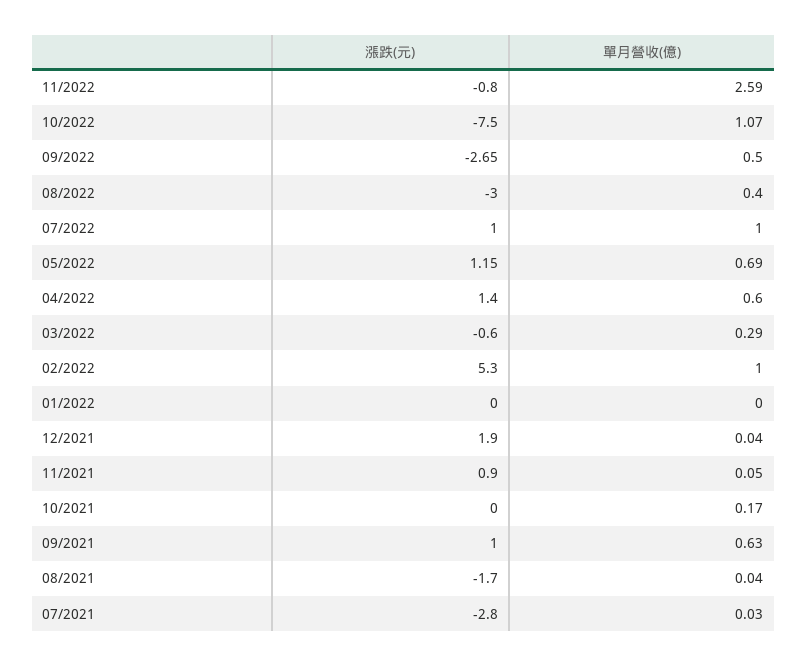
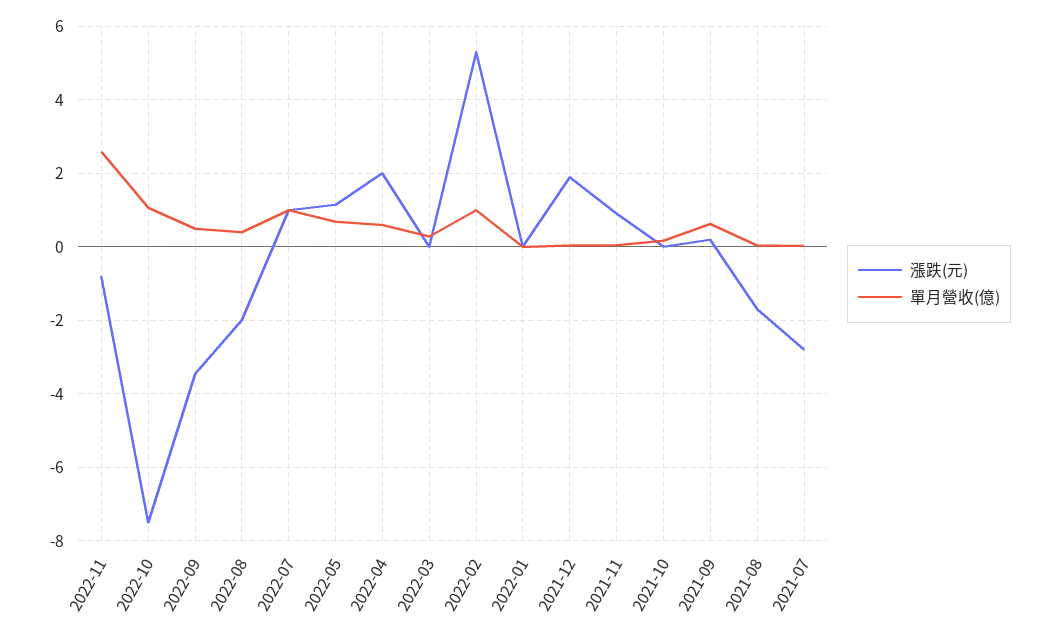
  {
    "漲跌(元)": {
      "11/2022": -0.8,
      "10/2022": -7.5,
-     "09/2022": -2.65,
+     "09/2022": -3.4,
-     "08/2022": -3,
+     "08/2022": -2,
      "07/2022": 1,
      "05/2022": 1.15,
-     "04/2022": 1.4,
+     "04/2022": 2,
-     "03/2022": -0.6,
+     "03/2022": 0,
      "02/2022": 5.3,
      "01/2022": 0,
      "12/2021": 1.9,
      "11/2021": 0.9,
      "10/2021": 0,
-     "09/2021": 1,
+     "09/2021": 0.2,
      "08/2021": -1.7,
      "07/2021": -2.8
    },
    "單月營收(億)": {
      "11/2022": 2.59,
      "10/2022": 1.07,
      "09/2022": 0.5,
      "08/2022": 0.4,
      "07/2022": 1,
      "05/2022": 0.69,
      "04/2022": 0.6,
      "03/2022": 0.29,
      "02/2022": 1,
      "01/2022": 0,
      "12/2021": 0.04,
      "11/2021": 0.05,
      "10/2021": 0.17,
      "09/2021": 0.63,
      "08/2021": 0.04,
      "07/2021": 0.03
    }
  }

